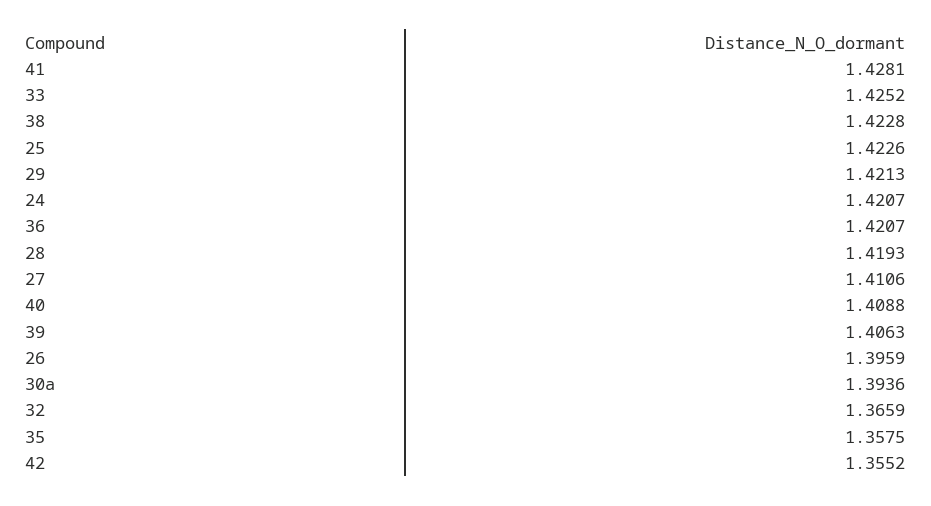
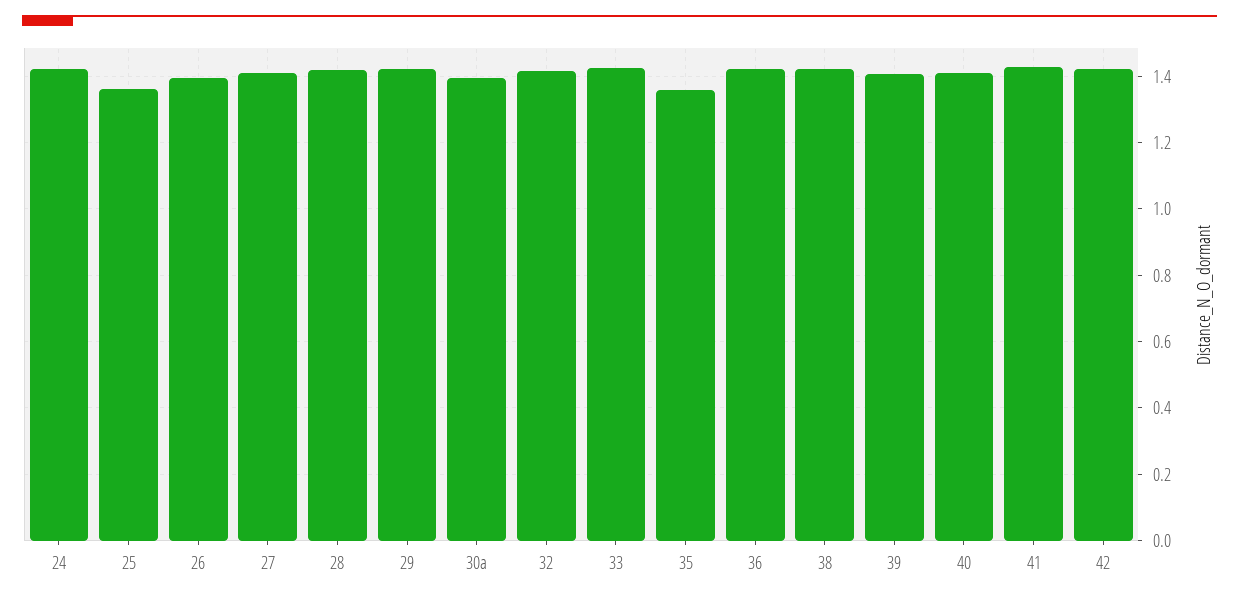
  {
    "41": 1.4281,
    "33": 1.4252,
    "38": 1.4228,
-   "25": 1.4226,
+   "25": 1.36,
    "29": 1.4213,
    "24": 1.4207,
    "36": 1.4207,
    "28": 1.4193,
    "27": 1.4106,
    "40": 1.4088,
    "39": 1.4063,
    "26": 1.3959,
    "30a": 1.3936,
-   "32": 1.3659,
+   "32": 1.42,
    "35": 1.3575,
-   "42": 1.3552
+   "42": 1.42
  }

